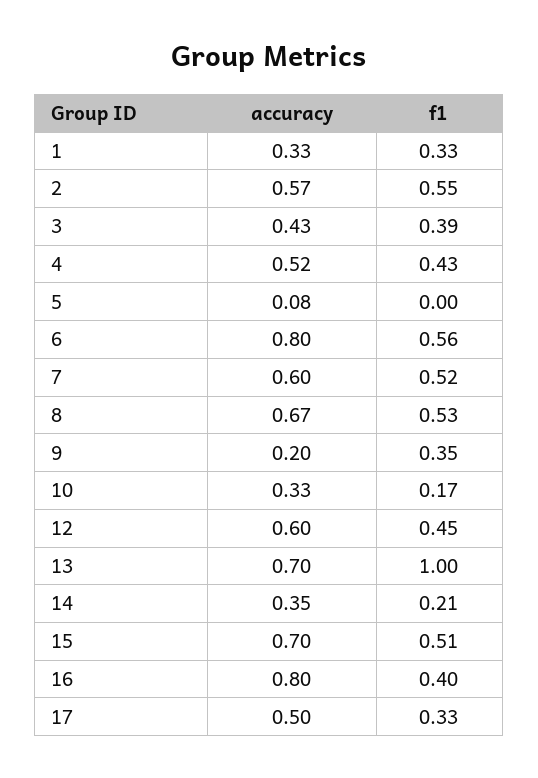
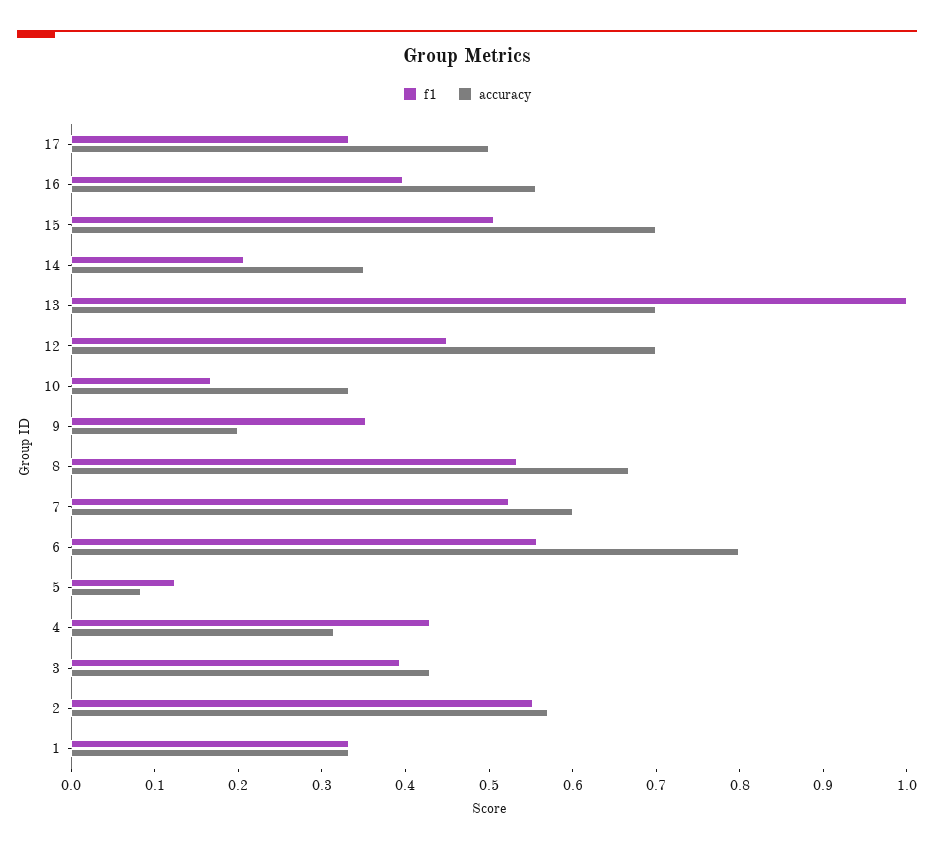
  {
    "accuracy": {
      "1": 0.33,
      "2": 0.57,
      "3": 0.43,
-     "4": 0.52,
+     "4": 0.32,
      "5": 0.08,
      "6": 0.8,
      "7": 0.6,
      "8": 0.67,
      "9": 0.2,
      "10": 0.33,
-     "12": 0.6,
+     "12": 0.7,
      "13": 0.7,
      "14": 0.35,
      "15": 0.7,
-     "16": 0.8,
+     "16": 0.56,
      "17": 0.5
    },
    "f1": {
      "1": 0.33,
      "2": 0.55,
      "3": 0.39,
      "4": 0.43,
-     "5": 0,
+     "5": 0.12,
      "6": 0.56,
      "7": 0.52,
      "8": 0.53,
      "9": 0.35,
      "10": 0.17,
      "12": 0.45,
      "13": 1,
      "14": 0.21,
      "15": 0.51,
      "16": 0.4,
      "17": 0.33
    }
  }

